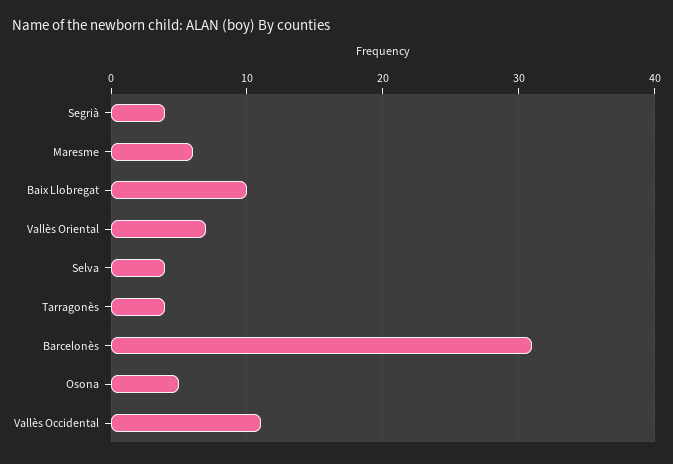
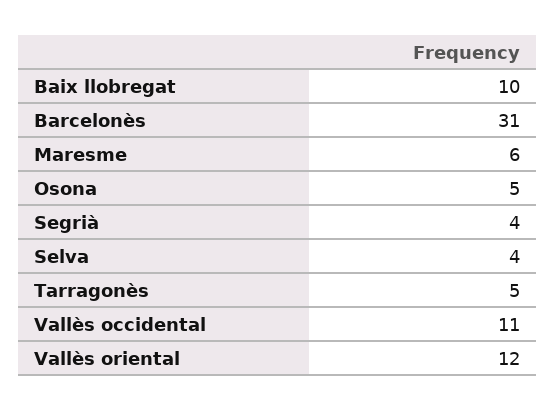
  {
    "Segrià": 4,
    "Maresme": 6,
    "Baix Llobregat": 10,
-   "Vallès Oriental": 7,
+   "Vallès Oriental": 12,
    "Selva": 4,
-   "Tarragonès": 4,
+   "Tarragonès": 5,
    "Barcelonès": 31,
    "Osona": 5,
    "Vallès Occidental": 11
  }

